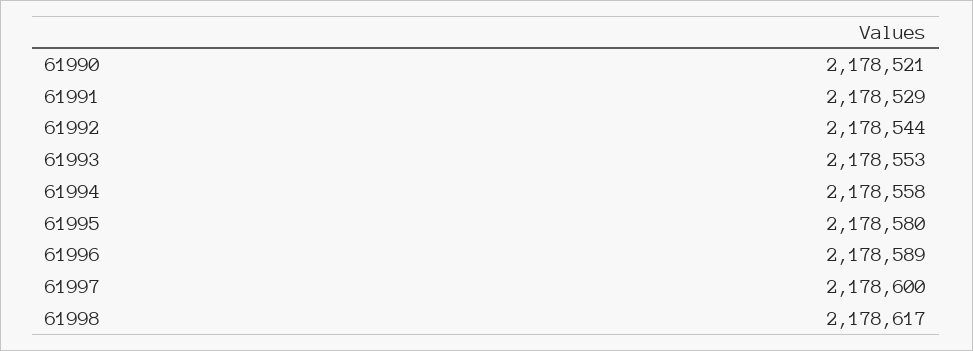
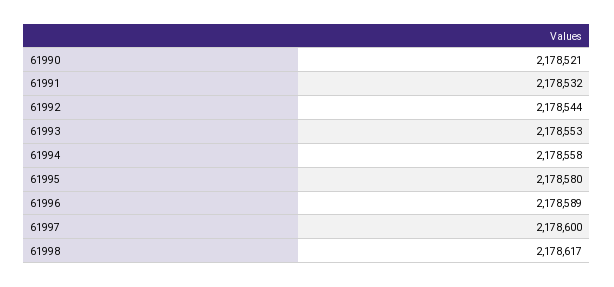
  {
    "61990": 2178521,
-   "61991": 2178529,
+   "61991": 2178532,
    "61992": 2178544,
    "61993": 2178553,
    "61994": 2178558,
    "61995": 2178580,
    "61996": 2178589,
    "61997": 2178600,
    "61998": 2178617
  }

